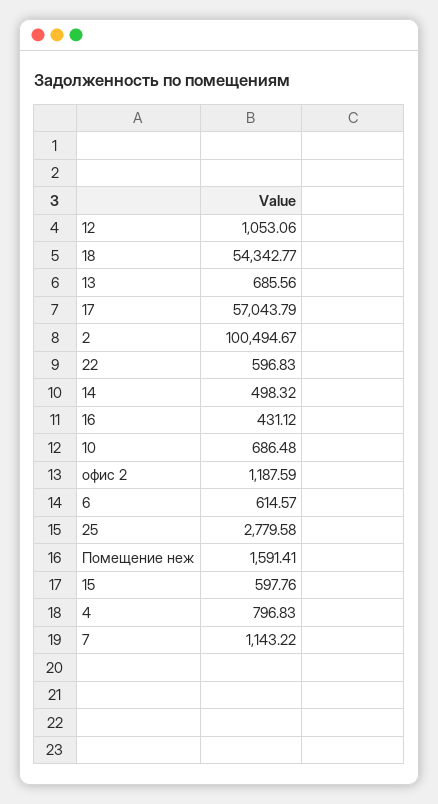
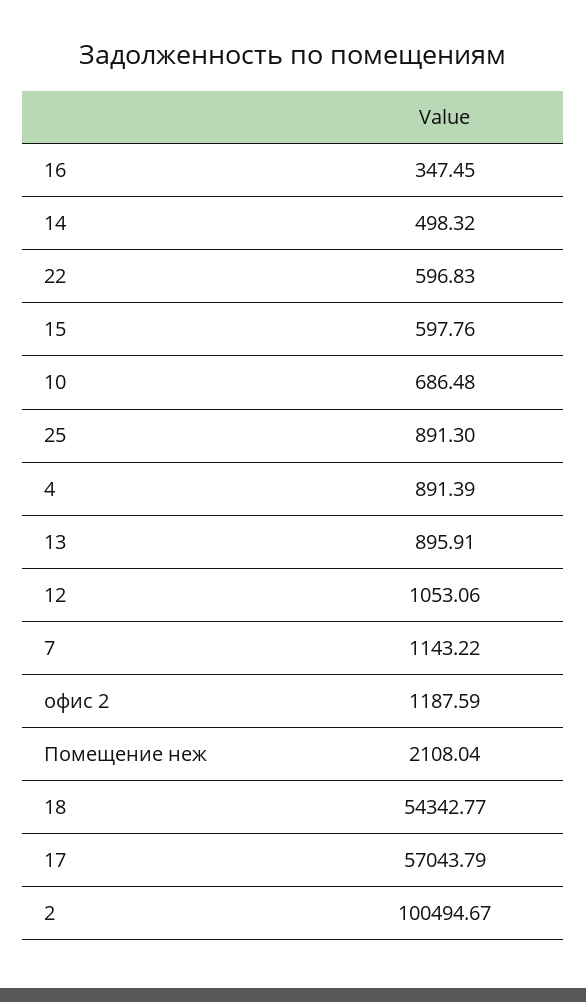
  {
    "12": 1053.06,
    "18": 54342.77,
-   "13": 685.56,
+   "13": 895.91,
    "17": 57043.79,
    "2": 100494.67,
    "22": 596.83,
    "14": 498.32,
-   "16": 431.12,
+   "16": 347.45,
    "10": 686.48,
    "офис 2": 1187.59,
-   "6": 614.57,
-   "25": 2779.58,
+   "25": 891.3,
-   "Помещение неж": 1591.41,
+   "Помещение неж": 2108.04,
    "15": 597.76,
-   "4": 796.83,
+   "4": 891.39,
    "7": 1143.22
  }

